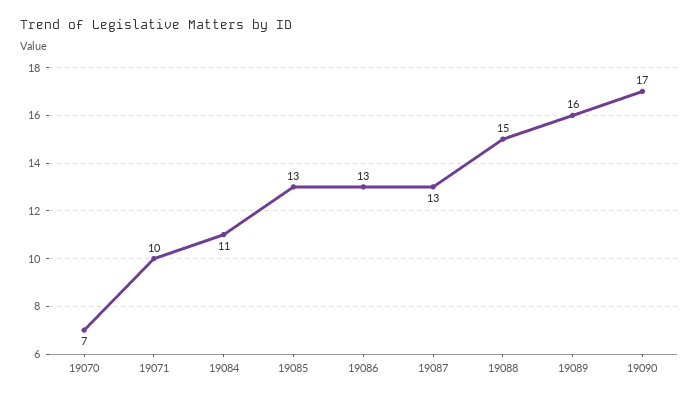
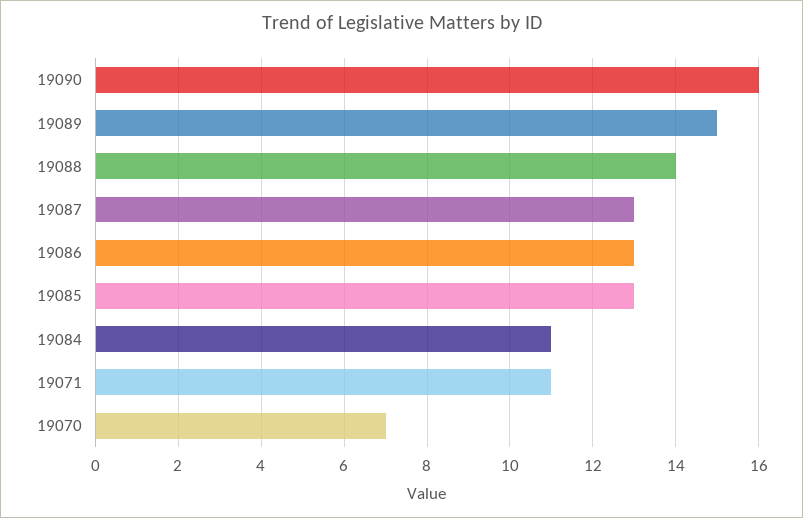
  {
    "19070": 7,
-   "19071": 10,
+   "19071": 11,
    "19084": 11,
    "19085": 13,
    "19086": 13,
    "19087": 13,
-   "19088": 15,
+   "19088": 14,
-   "19089": 16,
+   "19089": 15,
-   "19090": 17
+   "19090": 16
  }

